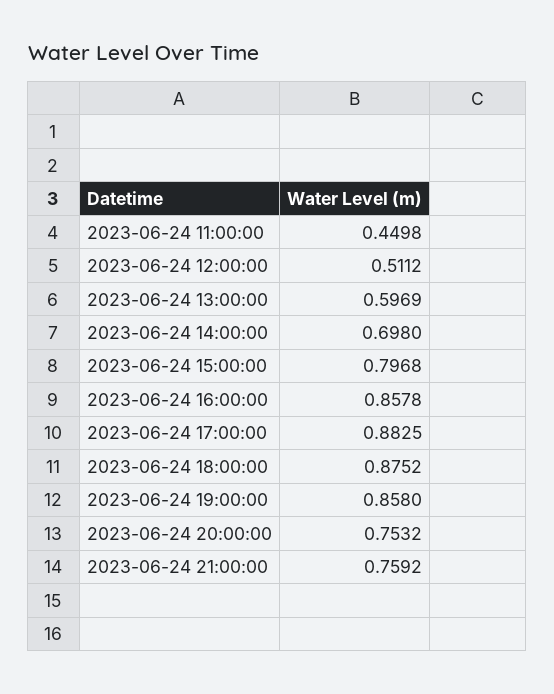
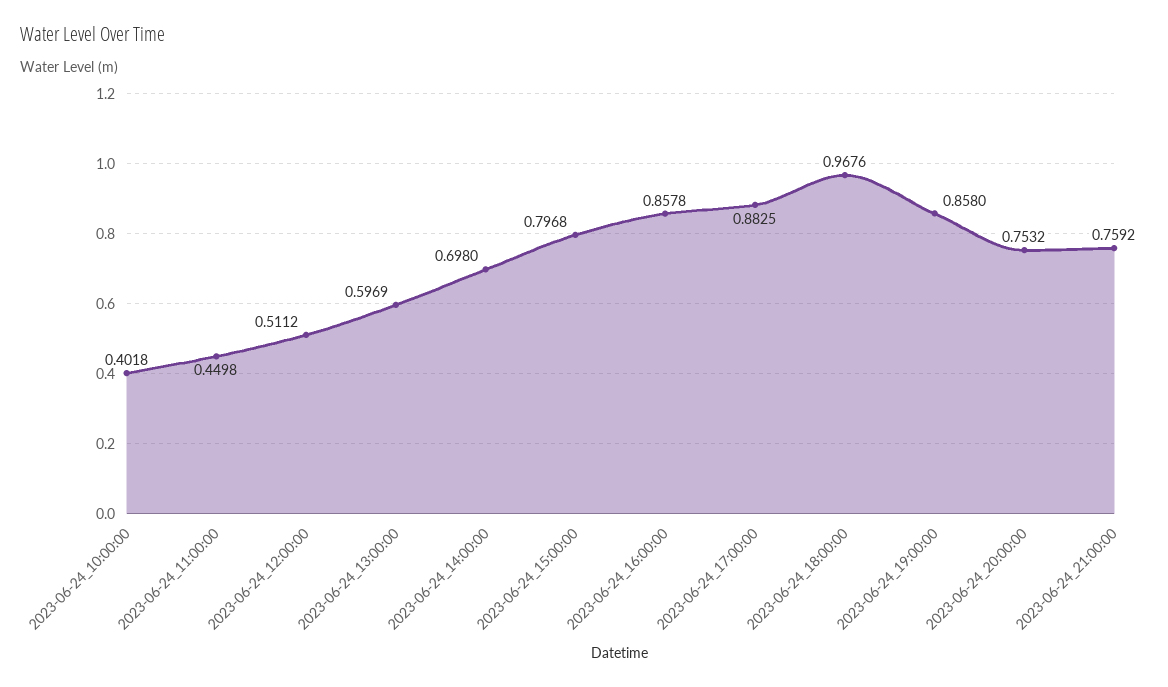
  {
    "2023-06-24 11:00:00": 0.4498,
    "2023-06-24 12:00:00": 0.5112,
    "2023-06-24 13:00:00": 0.5969,
    "2023-06-24 14:00:00": 0.698,
    "2023-06-24 15:00:00": 0.7968,
    "2023-06-24 16:00:00": 0.8578,
    "2023-06-24 17:00:00": 0.8825,
-   "2023-06-24 18:00:00": 0.8752,
+   "2023-06-24 18:00:00": 0.9676,
    "2023-06-24 19:00:00": 0.858,
    "2023-06-24 20:00:00": 0.7532,
-   "2023-06-24 21:00:00": 0.7592
+   "2023-06-24 21:00:00": 0.7592,
+   "2023-06-24_10:00:00": 0.4018
  }

